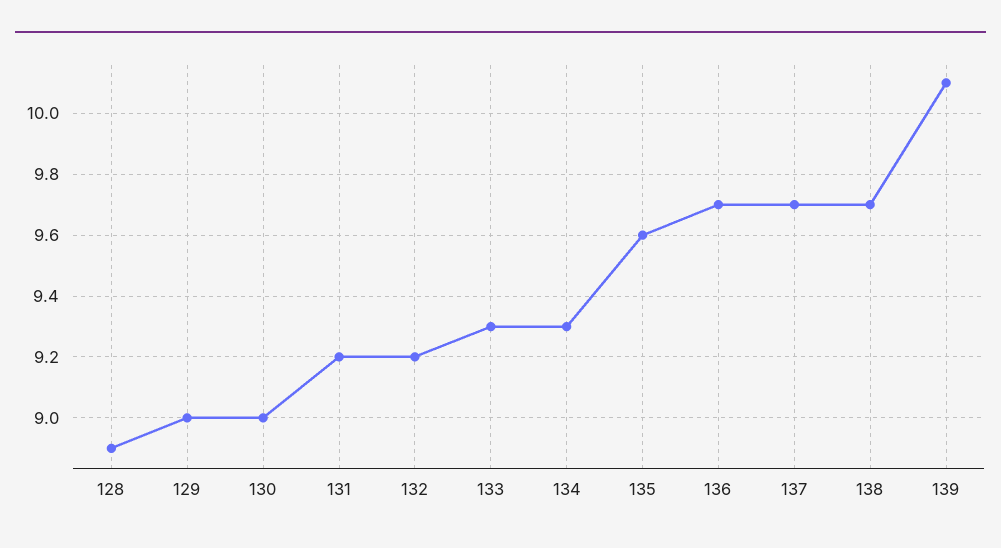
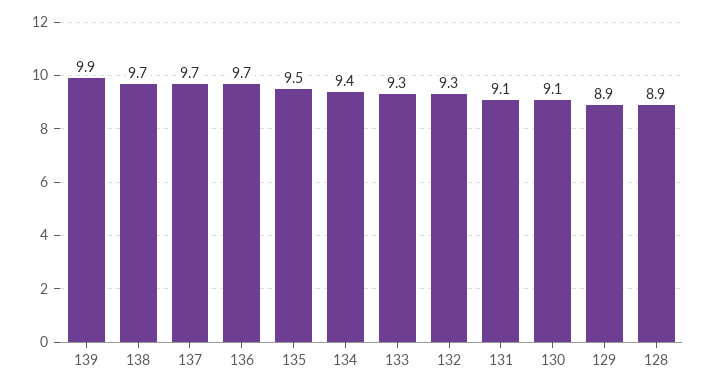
  {
    "128": 8.9,
-   "129": 9,
+   "129": 8.9,
-   "130": 9,
+   "130": 9.1,
-   "131": 9.2,
+   "131": 9.1,
-   "132": 9.2,
+   "132": 9.3,
    "133": 9.3,
-   "134": 9.3,
+   "134": 9.4,
-   "135": 9.6,
+   "135": 9.5,
    "136": 9.7,
    "137": 9.7,
    "138": 9.7,
-   "139": 10.1
+   "139": 9.9
  }

